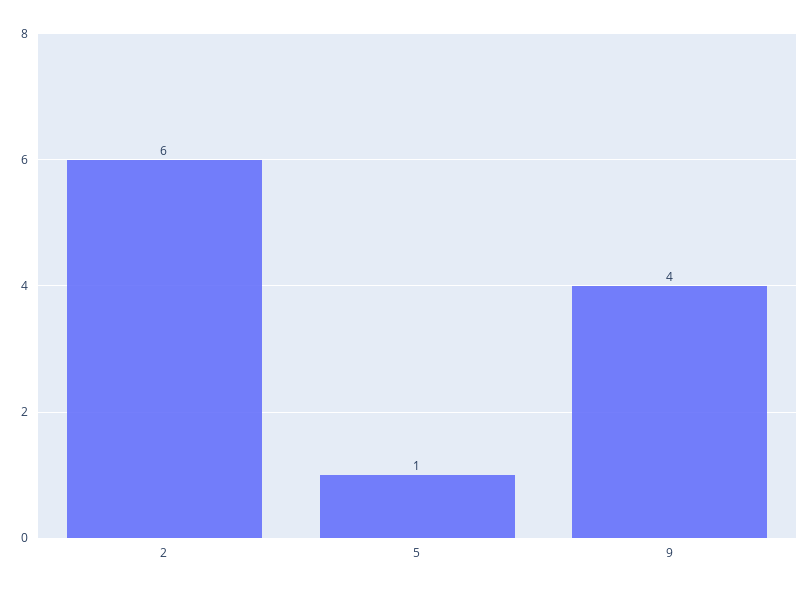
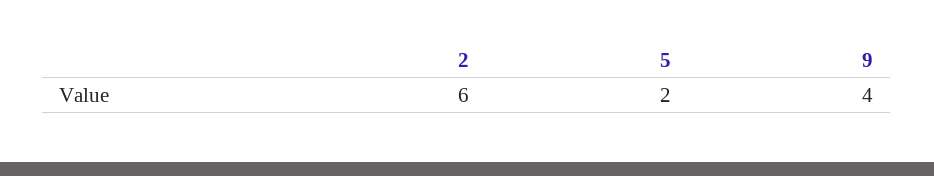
  {
    "2": 6,
-   "5": 1,
+   "5": 2,
    "9": 4
  }

